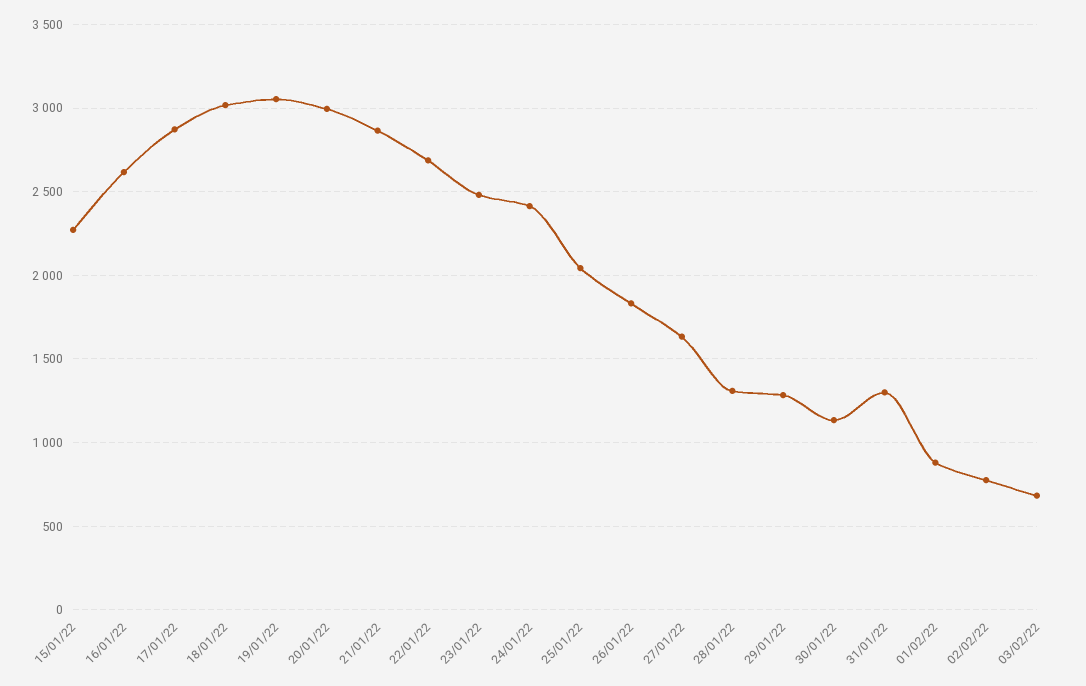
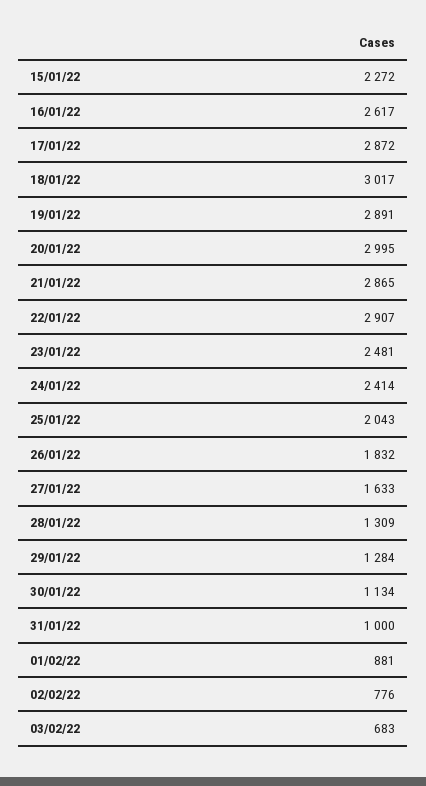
  {
    "15/01/22": 2272,
    "16/01/22": 2617,
    "17/01/22": 2872,
    "18/01/22": 3017,
-   "19/01/22": 3050,
+   "19/01/22": 2891,
    "20/01/22": 2995,
    "21/01/22": 2865,
-   "22/01/22": 2700,
+   "22/01/22": 2907,
    "23/01/22": 2481,
    "24/01/22": 2414,
    "25/01/22": 2043,
    "26/01/22": 1832,
    "27/01/22": 1633,
    "28/01/22": 1309,
    "29/01/22": 1284,
    "30/01/22": 1134,
-   "31/01/22": 1300,
+   "31/01/22": 1000,
    "01/02/22": 881,
    "02/02/22": 776,
    "03/02/22": 683
  }

